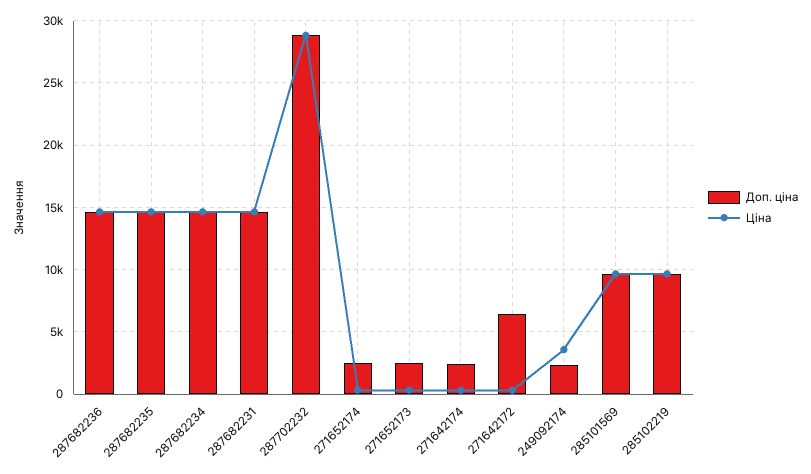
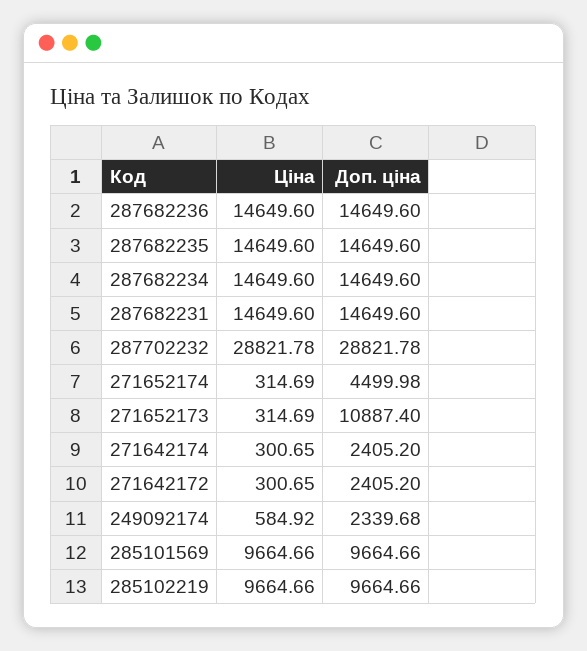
  {
    "Доп. ціна": {
      "287682236": 14649.6,
      "287682235": 14649.6,
      "287682234": 14649.6,
      "287682231": 14649.6,
      "287702232": 28821.78,
-     "271652174": 2500,
+     "271652174": 4499.98,
-     "271652173": 2500,
+     "271652173": 10887.4,
      "271642174": 2405.2,
-     "271642172": 6500,
+     "271642172": 2405.2,
      "249092174": 2339.68,
      "285101569": 9664.66,
      "285102219": 9664.66
    },
    "Ціна": {
      "287682236": 14649.6,
      "287682235": 14649.6,
      "287682234": 14649.6,
      "287682231": 14649.6,
      "287702232": 28821.78,
      "271652174": 314.69,
      "271652173": 314.69,
      "271642174": 300.65,
      "271642172": 300.65,
-     "249092174": 3500,
+     "249092174": 584.92,
      "285101569": 9664.66,
      "285102219": 9664.66
    }
  }

